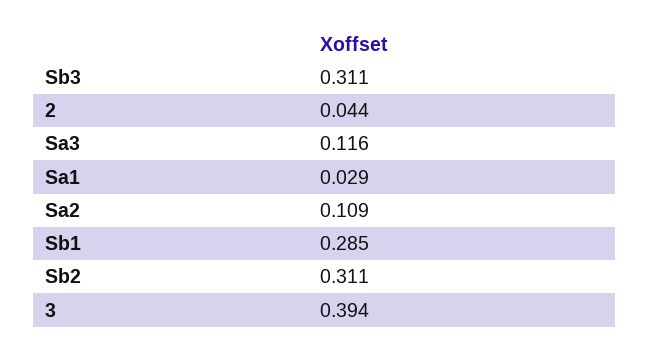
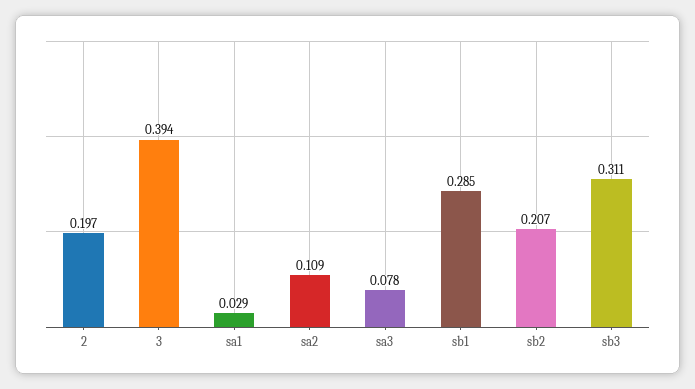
  {
    "Sb3": 0.311,
-   "2": 0.044,
+   "2": 0.197,
-   "Sa3": 0.116,
+   "Sa3": 0.078,
    "Sa1": 0.029,
    "Sa2": 0.109,
    "Sb1": 0.285,
-   "Sb2": 0.311,
+   "Sb2": 0.207,
    "3": 0.394
  }

